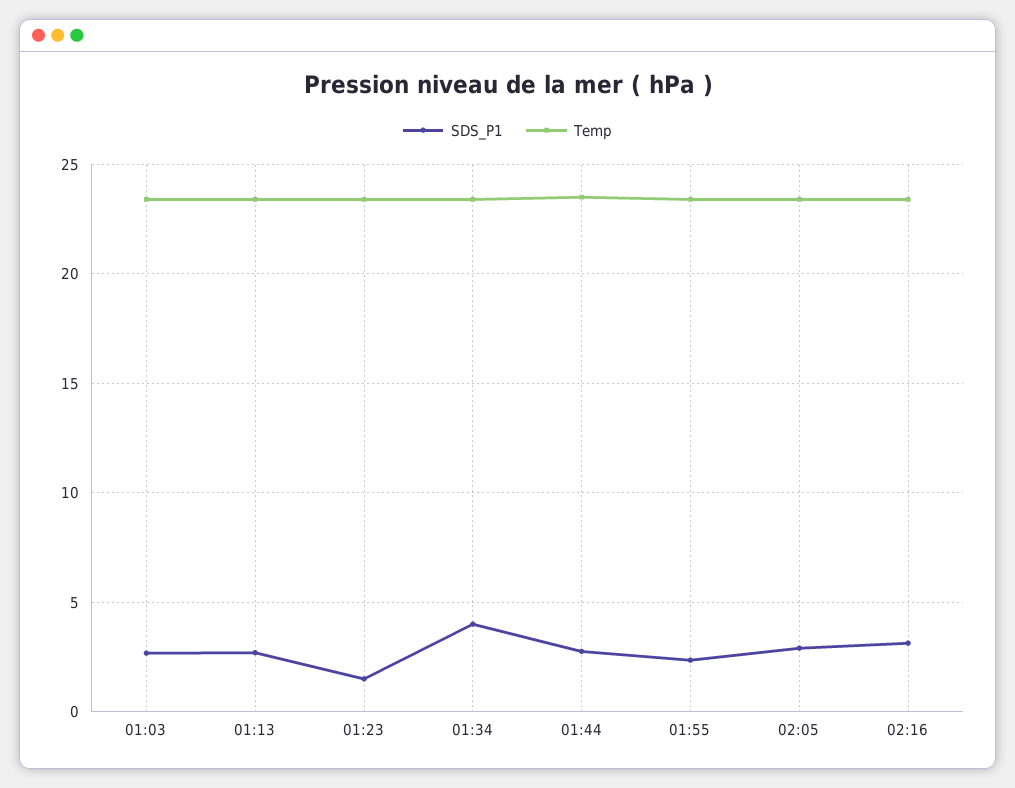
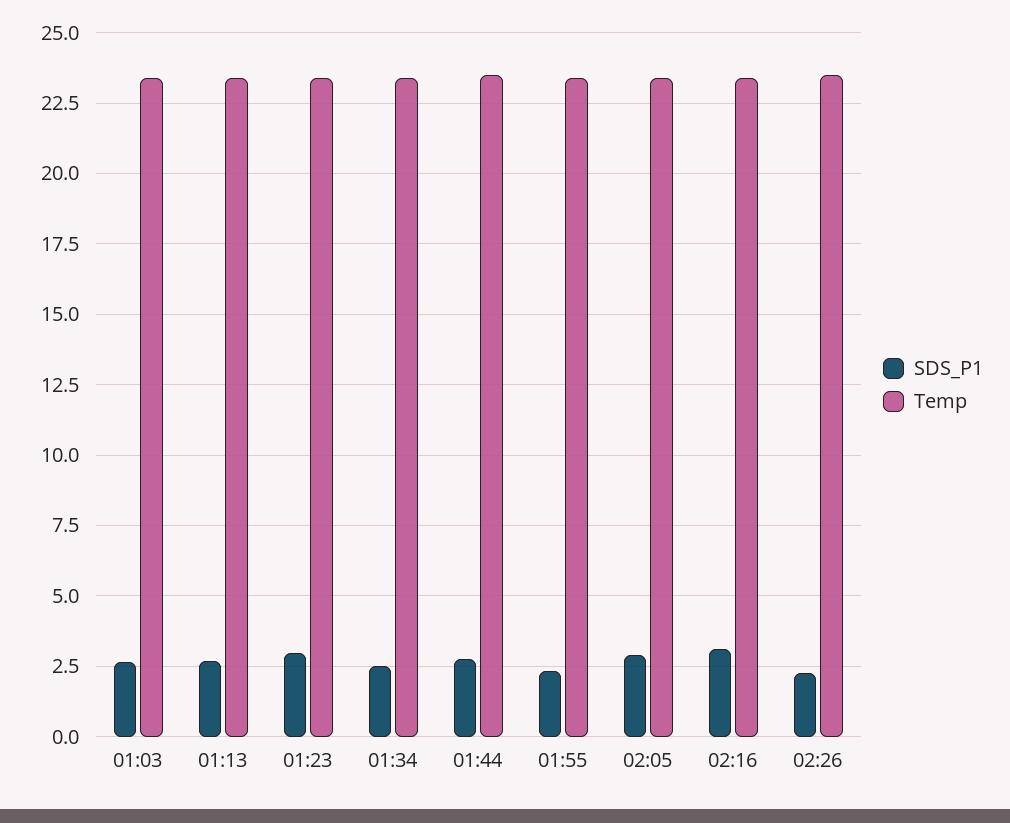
  {
    "SDS_P1": {
      "01:03": 2.75,
      "01:13": 2.75,
-     "01:23": 1.5,
+     "01:23": 3,
-     "01:34": 4,
+     "01:34": 2.5,
      "01:44": 2.75,
      "01:55": 2.25,
      "02:05": 3,
-     "02:16": 3.25
+     "02:16": 3.25,
+     "02:26": 2.25
    },
    "Temp": {
      "01:03": 23.5,
      "01:13": 23.5,
      "01:23": 23.5,
      "01:34": 23.5,
      "01:44": 23.5,
      "01:55": 23.5,
      "02:05": 23.5,
-     "02:16": 23.5
+     "02:16": 23.5,
+     "02:26": 23.5
    }
  }

